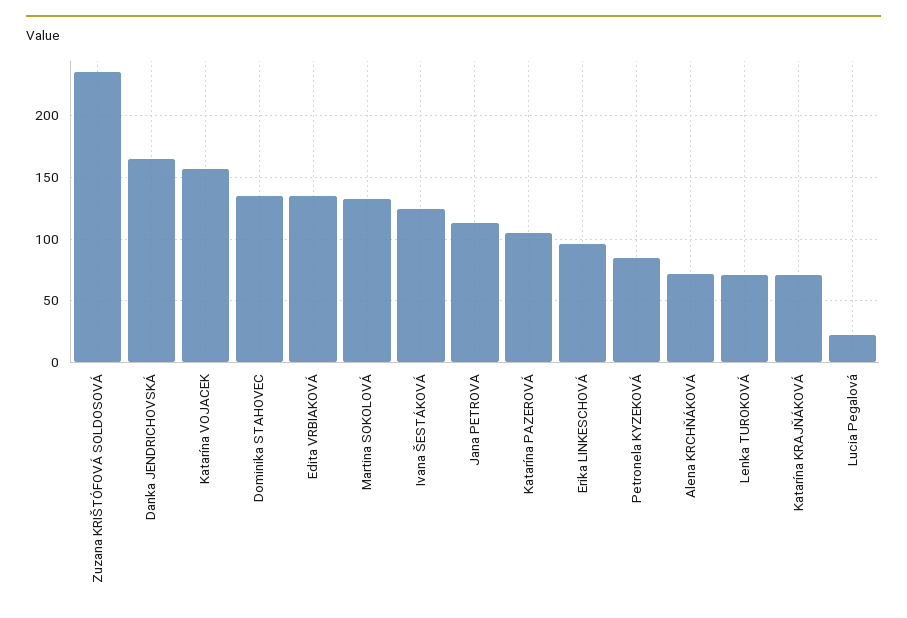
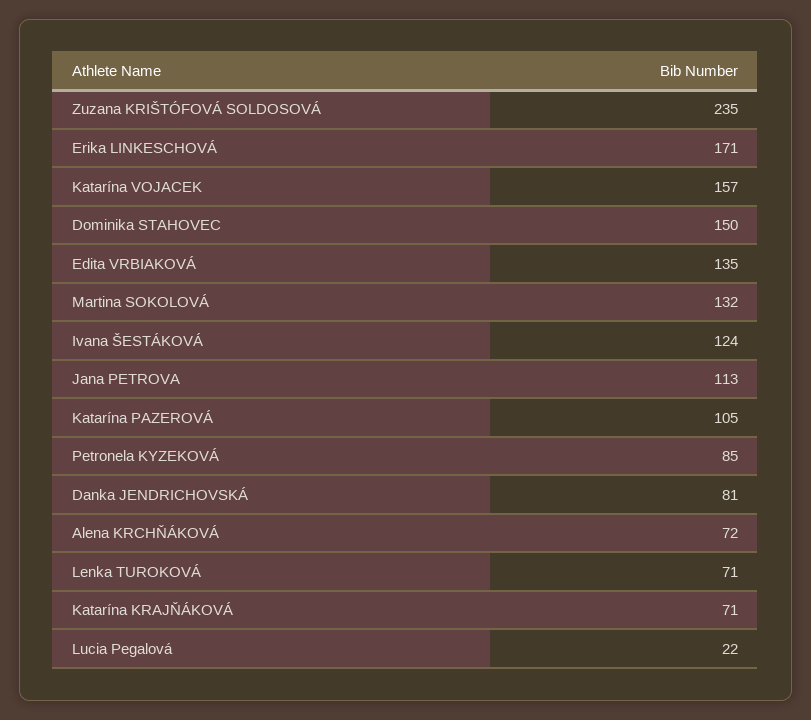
  {
    "Zuzana KRIŠTÓFOVÁ SOLDOSOVÁ": 235,
-   "Danka JENDRICHOVSKÁ": 165,
+   "Danka JENDRICHOVSKÁ": 81,
    "Katarína VOJACEK": 157,
-   "Dominika STAHOVEC": 135,
+   "Dominika STAHOVEC": 150,
    "Edita VRBIAKOVÁ": 135,
    "Martina SOKOLOVÁ": 132,
    "Ivana ŠESTÁKOVÁ": 124,
    "Jana PETROVA": 113,
    "Katarína PAZEROVÁ": 105,
-   "Erika LINKESCHOVÁ": 95,
+   "Erika LINKESCHOVÁ": 171,
    "Petronela KYZEKOVÁ": 85,
    "Alena KRCHŇÁKOVÁ": 72,
    "Lenka TUROKOVÁ": 71,
    "Katarína KRAJŇÁKOVÁ": 71,
    "Lucia Pegalová": 22
  }

